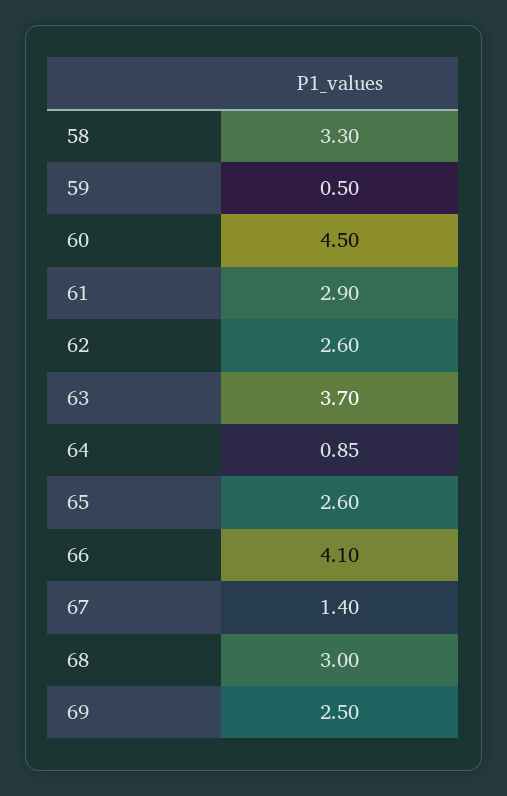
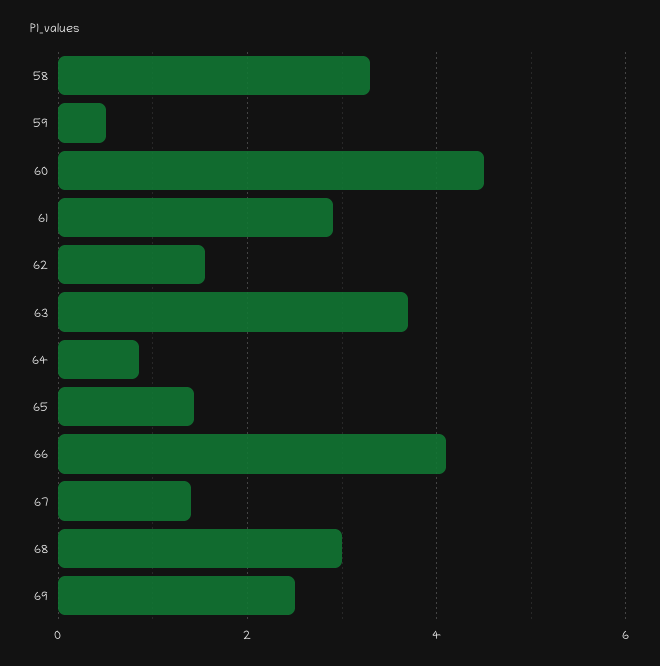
  {
    "58": 3.3,
    "59": 0.5,
    "60": 4.5,
    "61": 2.9,
-   "62": 2.6,
+   "62": 1.6,
    "63": 3.7,
    "64": 0.85,
-   "65": 2.6,
+   "65": 1.4,
    "66": 4.1,
    "67": 1.4,
    "68": 3,
    "69": 2.5
  }

